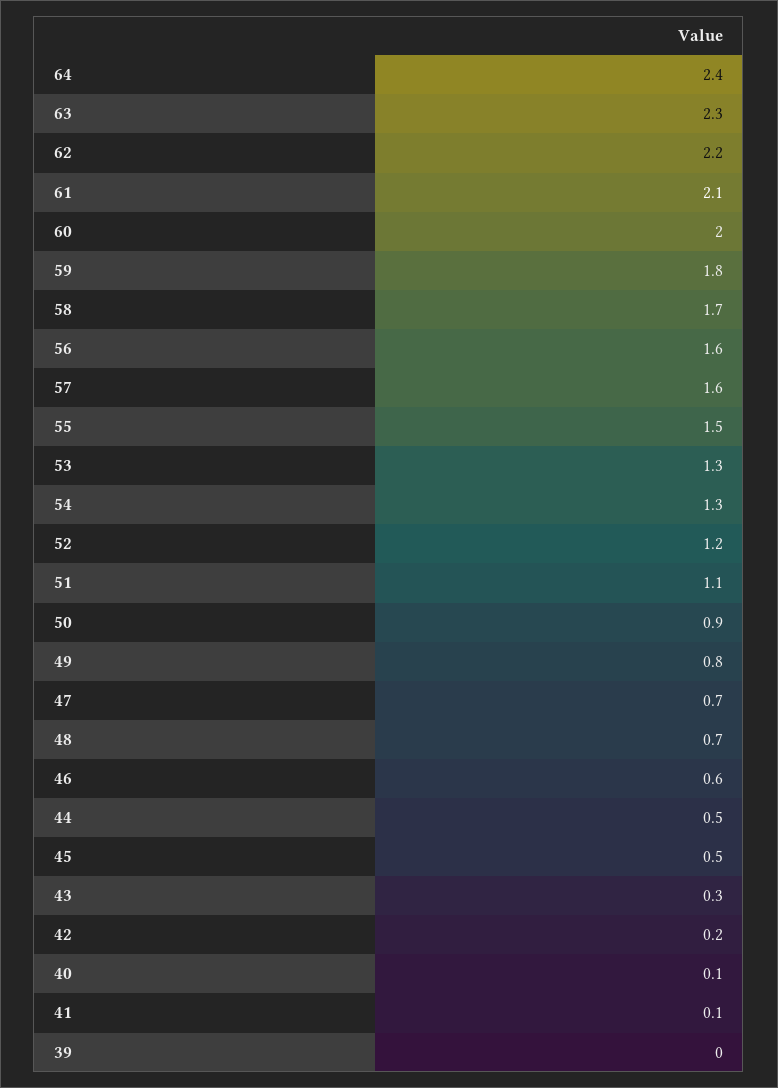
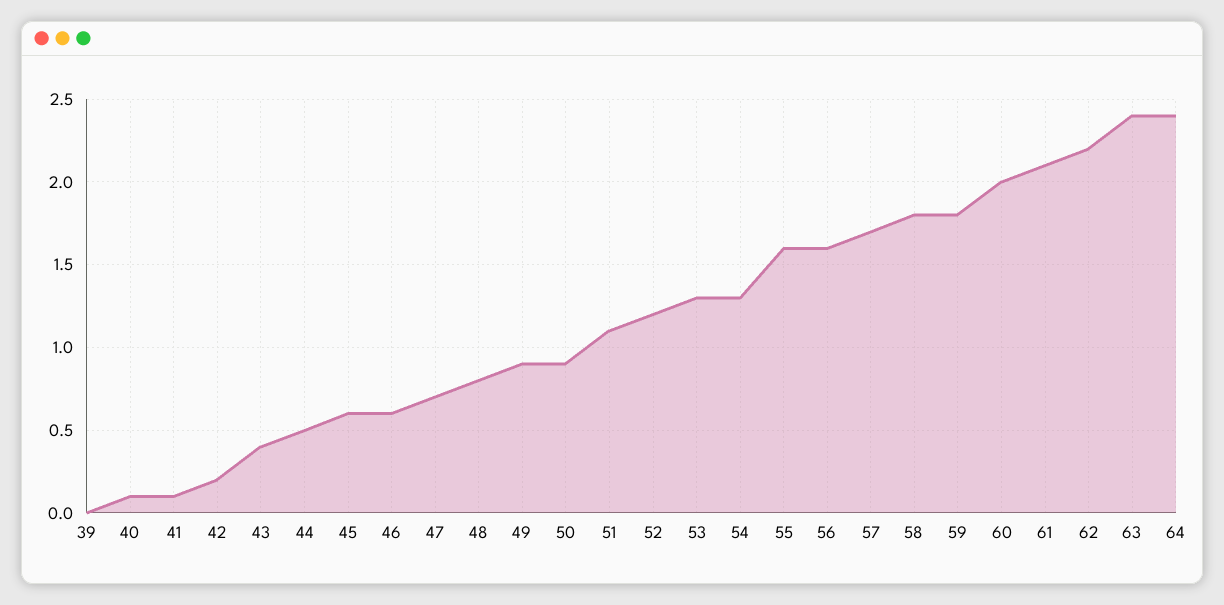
  {
    "64": 2.4,
-   "63": 2.3,
+   "63": 2.4,
    "62": 2.2,
    "61": 2.1,
    "60": 2,
    "59": 1.8,
-   "58": 1.7,
+   "58": 1.8,
    "56": 1.6,
-   "57": 1.6,
+   "57": 1.7,
-   "55": 1.5,
+   "55": 1.6,
    "53": 1.3,
    "54": 1.3,
    "52": 1.2,
    "51": 1.1,
    "50": 0.9,
-   "49": 0.8,
+   "49": 0.9,
    "47": 0.7,
-   "48": 0.7,
+   "48": 0.8,
    "46": 0.6,
    "44": 0.5,
-   "45": 0.5,
+   "45": 0.6,
-   "43": 0.3,
+   "43": 0.4,
    "42": 0.2,
    "40": 0.1,
    "41": 0.1,
    "39": 0
  }

